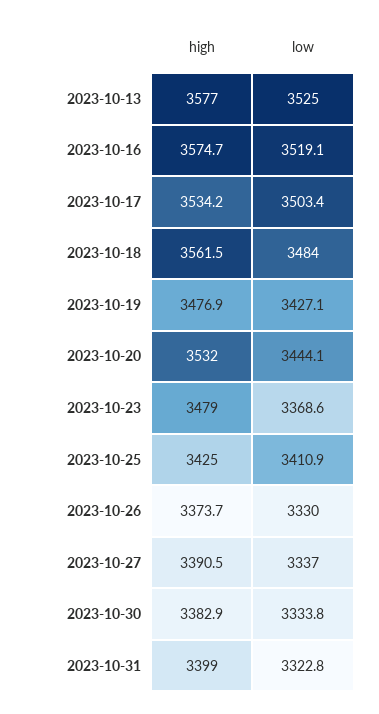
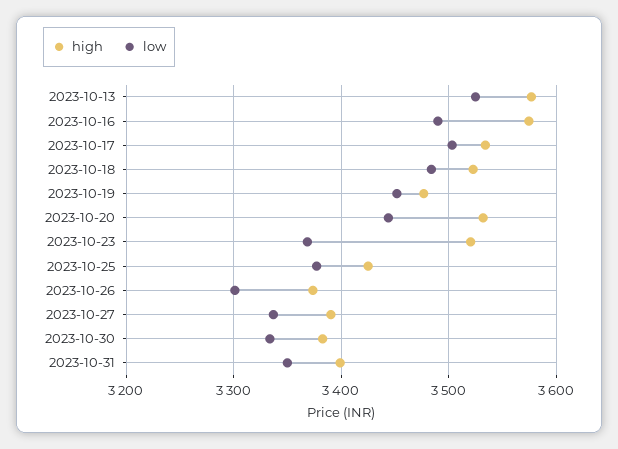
  {
    "high": {
      "2023-10-13": 3577,
      "2023-10-16": 3574.7,
      "2023-10-17": 3534.2,
-     "2023-10-18": 3561.5,
+     "2023-10-18": 3520,
      "2023-10-19": 3476.9,
      "2023-10-20": 3532,
-     "2023-10-23": 3479,
+     "2023-10-23": 3520,
      "2023-10-25": 3425,
      "2023-10-26": 3373.7,
      "2023-10-27": 3390.5,
      "2023-10-30": 3382.9,
      "2023-10-31": 3399
    },
    "low": {
      "2023-10-13": 3525,
-     "2023-10-16": 3519.1,
+     "2023-10-16": 3490,
      "2023-10-17": 3503.4,
      "2023-10-18": 3484,
-     "2023-10-19": 3427.1,
+     "2023-10-19": 3450,
      "2023-10-20": 3444.1,
      "2023-10-23": 3368.6,
-     "2023-10-25": 3410.9,
+     "2023-10-25": 3380,
-     "2023-10-26": 3330,
+     "2023-10-26": 3300,
      "2023-10-27": 3337,
      "2023-10-30": 3333.8,
-     "2023-10-31": 3322.8
+     "2023-10-31": 3350
    }
  }

